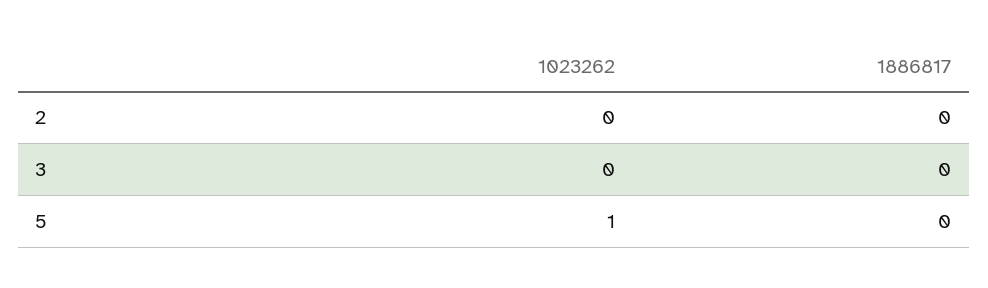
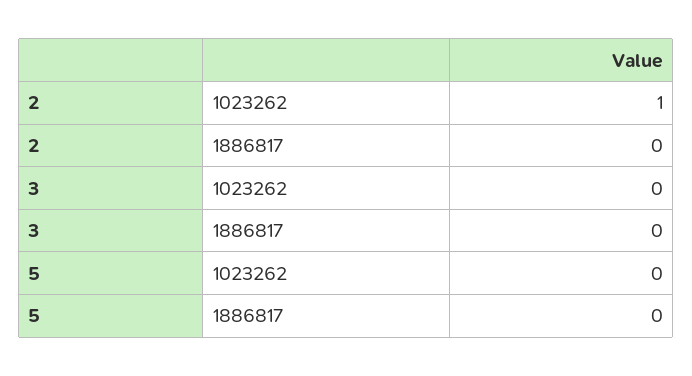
  {
    "1023262": {
-     "2": 0,
+     "2": 1,
      "3": 0,
-     "5": 1
+     "5": 0
    },
    "1886817": {
      "2": 0,
      "3": 0,
      "5": 0
    }
  }

